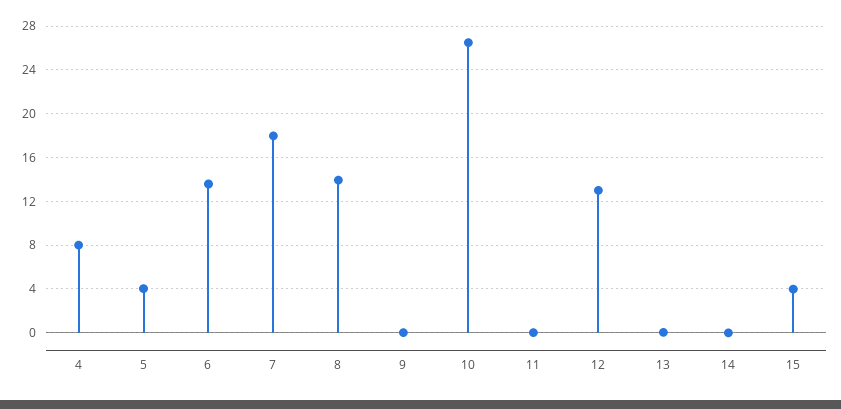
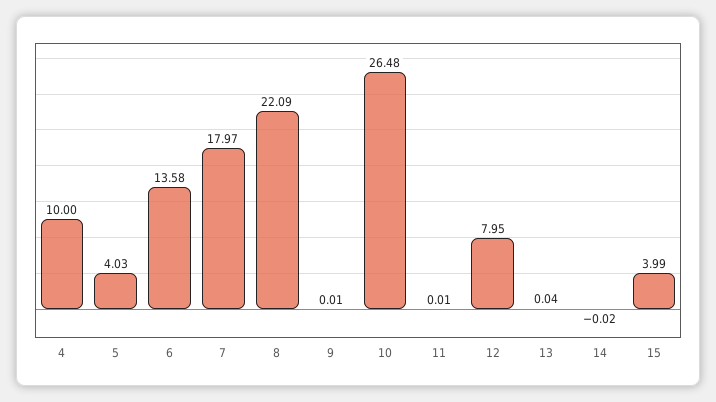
  {
-   "4": 8,
+   "4": 10,
    "5": 4.03,
    "6": 13.58,
    "7": 17.97,
-   "8": 14,
+   "8": 22.09,
    "9": 0.01,
    "10": 26.48,
    "11": 0.01,
-   "12": 13,
+   "12": 7.95,
    "13": 0.04,
    "14": -0.02,
    "15": 3.99
  }

